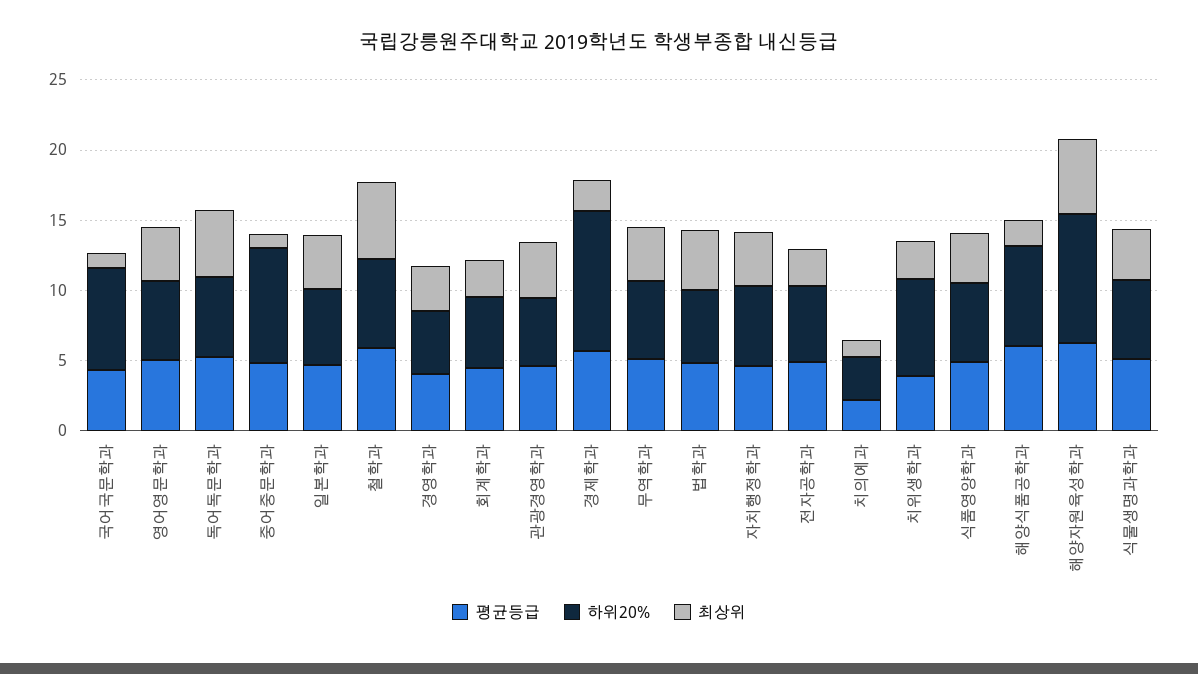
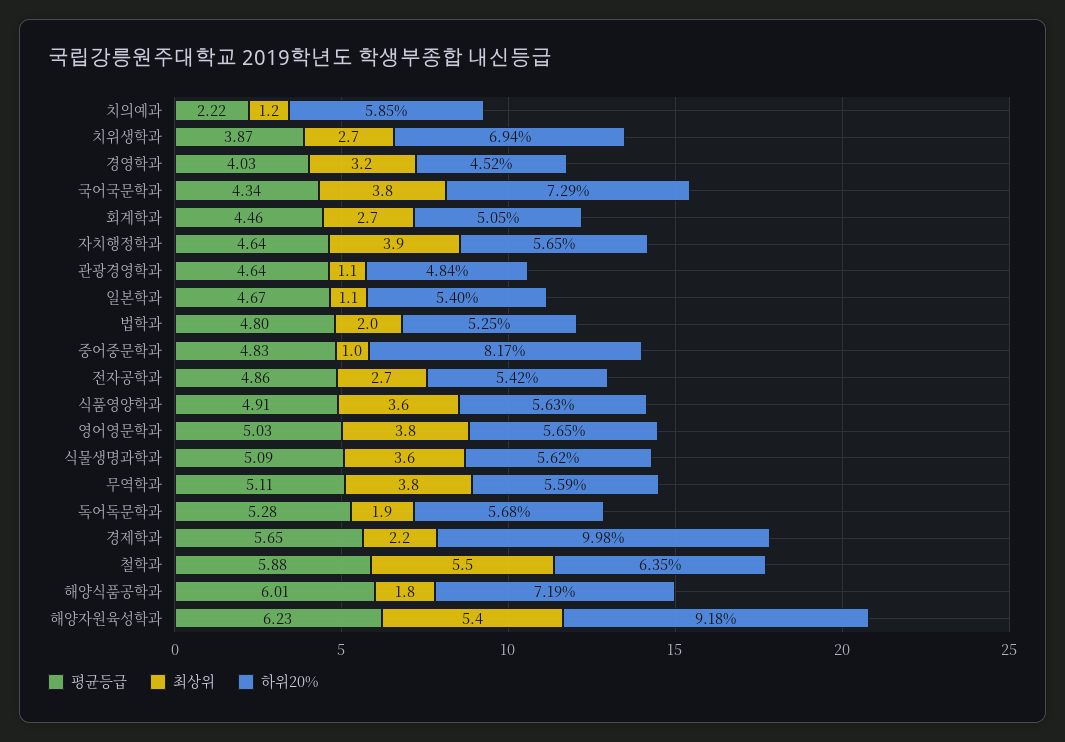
  {
    "평균등급": {
      "국어국문학과": 4.34,
      "영어영문학과": 5.03,
      "독어독문학과": 5.28,
      "중어중문학과": 4.83,
      "일본학과": 4.67,
      "철학과": 5.88,
      "경영학과": 4.03,
      "회계학과": 4.46,
      "관광경영학과": 4.64,
      "경제학과": 5.65,
      "무역학과": 5.11,
      "법학과": 4.8,
      "자치행정학과": 4.64,
      "전자공학과": 4.86,
      "치의예과": 2.22,
      "치위생학과": 3.87,
      "식품영양학과": 4.91,
      "해양식품공학과": 6.01,
      "해양자원육성학과": 6.23,
      "식물생명과학과": 5.09
    },
    "하위20%": {
      "국어국문학과": 7.29,
      "영어영문학과": 5.65,
      "독어독문학과": 5.68,
      "중어중문학과": 8.17,
      "일본학과": 5.4,
      "철학과": 6.35,
      "경영학과": 4.52,
      "회계학과": 5.05,
      "관광경영학과": 4.84,
      "경제학과": 9.98,
      "무역학과": 5.59,
      "법학과": 5.25,
      "자치행정학과": 5.65,
      "전자공학과": 5.42,
-     "치의예과": 3,
+     "치의예과": 5.85,
      "치위생학과": 6.94,
      "식품영양학과": 5.63,
      "해양식품공학과": 7.19,
      "해양자원육성학과": 9.18,
      "식물생명과학과": 5.62
    },
    "최상위": {
-     "국어국문학과": 1,
+     "국어국문학과": 3.8,
      "영어영문학과": 3.8,
-     "독어독문학과": 5,
+     "독어독문학과": 1.9,
      "중어중문학과": 1,
-     "일본학과": 4,
+     "일본학과": 1.1,
      "철학과": 5.5,
      "경영학과": 3.2,
      "회계학과": 2.7,
-     "관광경영학과": 4,
+     "관광경영학과": 1.1,
      "경제학과": 2.2,
      "무역학과": 3.8,
-     "법학과": 4,
+     "법학과": 2,
      "자치행정학과": 3.9,
      "전자공학과": 2.7,
      "치의예과": 1.2,
      "치위생학과": 2.7,
      "식품영양학과": 3.6,
      "해양식품공학과": 1.8,
      "해양자원육성학과": 5.4,
      "식물생명과학과": 3.6
    }
  }

